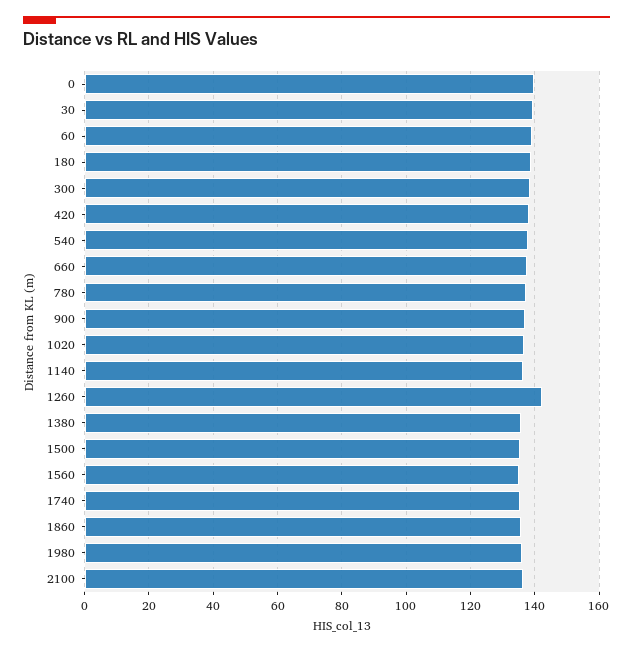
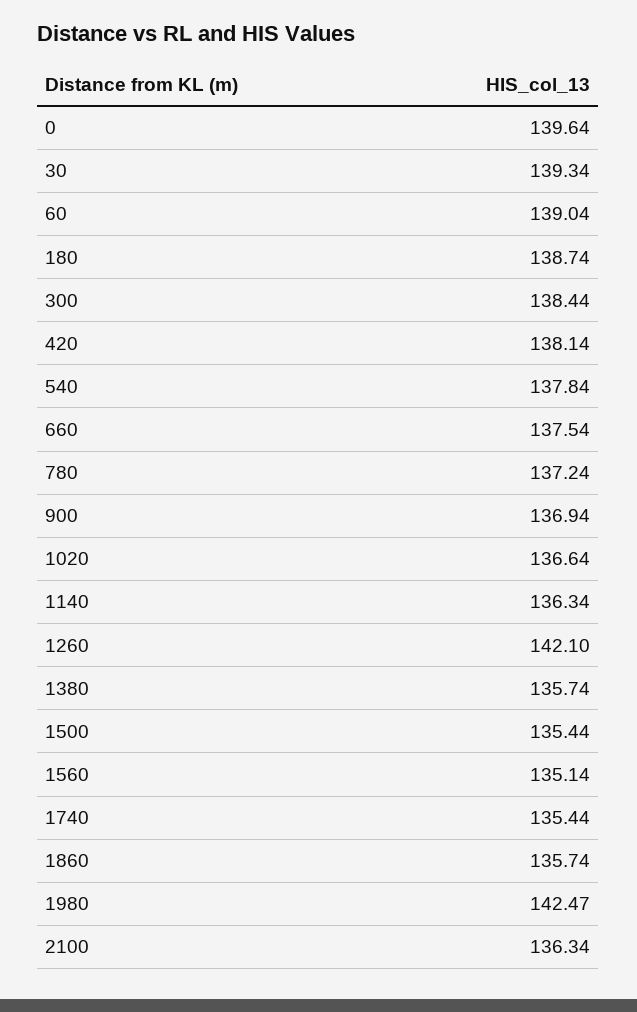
  {
    "0": 139.64,
    "30": 139.34,
    "60": 139.04,
    "180": 138.74,
    "300": 138.44,
    "420": 138.14,
    "540": 137.84,
    "660": 137.54,
    "780": 137.24,
    "900": 136.94,
    "1020": 136.64,
    "1140": 136.34,
    "1260": 142.1,
    "1380": 135.74,
    "1500": 135.44,
    "1560": 135.14,
    "1740": 135.44,
    "1860": 135.74,
-   "1980": 136,
+   "1980": 142.47,
    "2100": 136.34
  }

